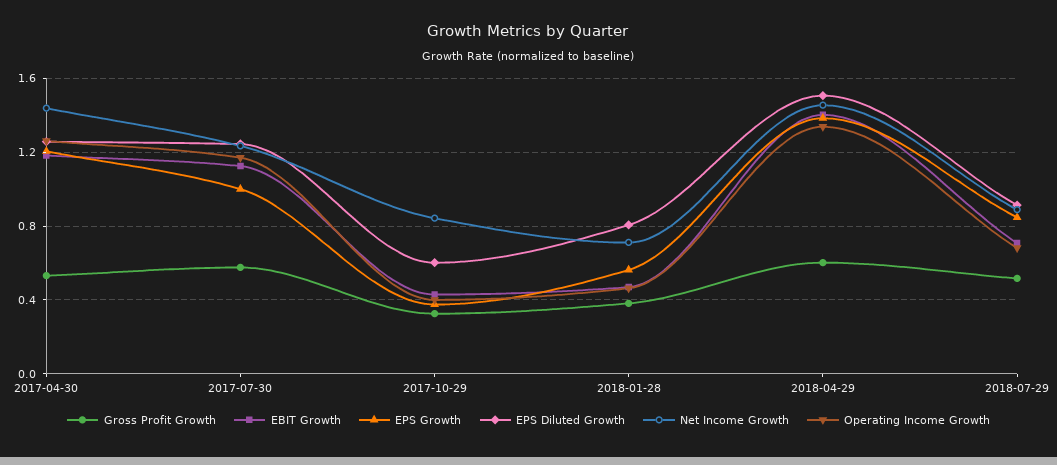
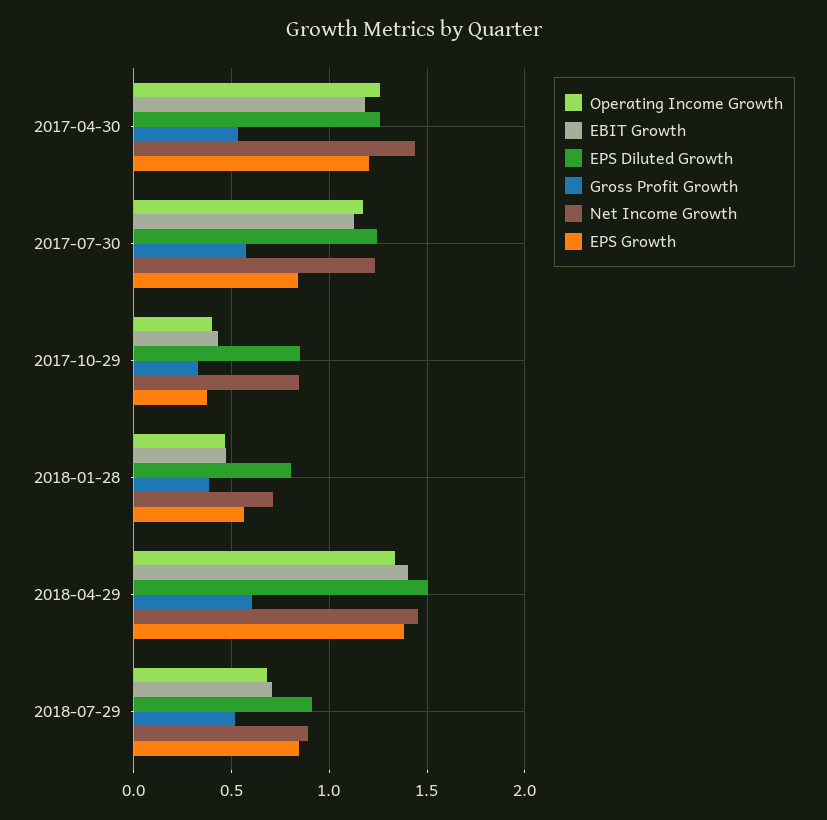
  {
    "Gross Profit Growth": {
      "2017-04-30": 0.55,
      "2017-07-30": 0.6,
      "2017-10-29": 0.35,
      "2018-01-28": 0.4,
      "2018-04-29": 0.6,
      "2018-07-29": 0.5
    },
    "EBIT Growth": {
      "2017-04-30": 1.2,
      "2017-07-30": 1.15,
      "2017-10-29": 0.45,
      "2018-01-28": 0.45,
      "2018-04-29": 1.4,
      "2018-07-29": 0.7
    },
    "EPS Growth": {
      "2017-04-30": 1.2,
-     "2017-07-30": 1,
+     "2017-07-30": 0.85,
      "2017-10-29": 0.4,
      "2018-01-28": 0.55,
      "2018-04-29": 1.4,
      "2018-07-29": 0.85
    },
    "EPS Diluted Growth": {
      "2017-04-30": 1.25,
      "2017-07-30": 1.25,
-     "2017-10-29": 0.6,
+     "2017-10-29": 0.85,
      "2018-01-28": 0.8,
      "2018-04-29": 1.5,
      "2018-07-29": 0.9
    },
    "Net Income Growth": {
      "2017-04-30": 1.45,
      "2017-07-30": 1.25,
      "2017-10-29": 0.85,
      "2018-01-28": 0.7,
      "2018-04-29": 1.45,
      "2018-07-29": 0.9
    },
    "Operating Income Growth": {
      "2017-04-30": 1.25,
      "2017-07-30": 1.15,
      "2017-10-29": 0.4,
      "2018-01-28": 0.45,
      "2018-04-29": 1.35,
      "2018-07-29": 0.7
    }
  }

